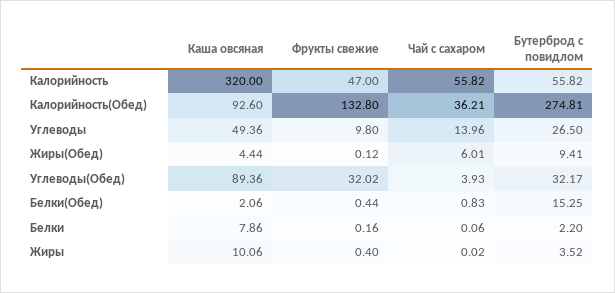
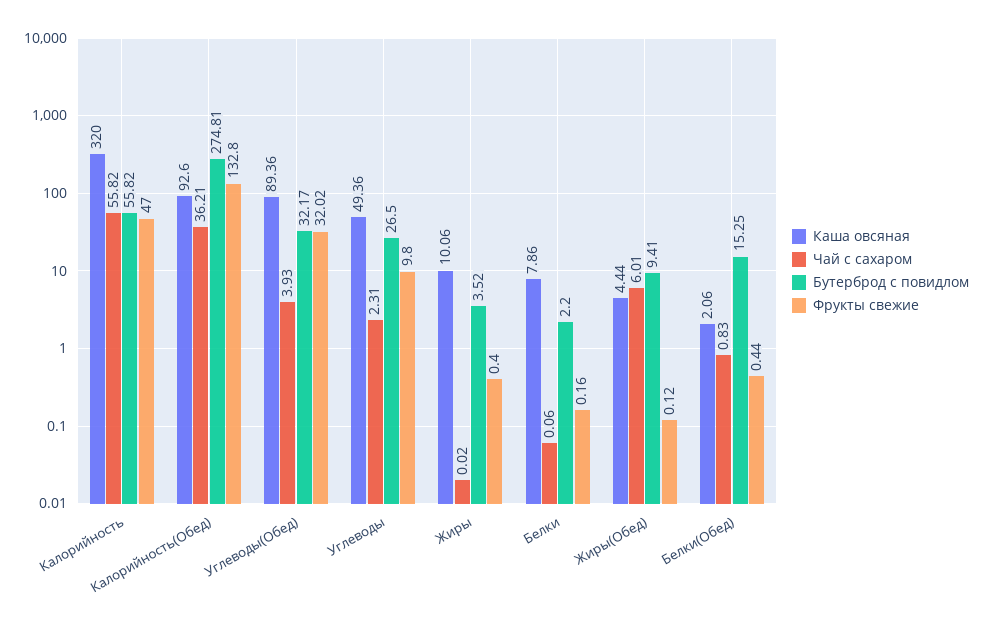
  {
    "Каша овсяная": {
      "Калорийность": 320,
      "Калорийность(Обед)": 92.6,
      "Углеводы": 49.36,
      "Жиры(Обед)": 4.44,
      "Углеводы(Обед)": 89.36,
      "Белки(Обед)": 2.06,
      "Белки": 7.86,
      "Жиры": 10.06
    },
    "Фрукты свежие": {
      "Калорийность": 47,
      "Калорийность(Обед)": 132.8,
      "Углеводы": 9.8,
      "Жиры(Обед)": 0.12,
      "Углеводы(Обед)": 32.02,
      "Белки(Обед)": 0.44,
      "Белки": 0.16,
      "Жиры": 0.4
    },
    "Чай с сахаром": {
      "Калорийность": 55.82,
      "Калорийность(Обед)": 36.21,
-     "Углеводы": 13.96,
+     "Углеводы": 2.31,
      "Жиры(Обед)": 6.01,
      "Углеводы(Обед)": 3.93,
      "Белки(Обед)": 0.83,
      "Белки": 0.06,
      "Жиры": 0.02
    },
    "Бутерброд с повидлом": {
      "Калорийность": 55.82,
      "Калорийность(Обед)": 274.81,
      "Углеводы": 26.5,
      "Жиры(Обед)": 9.41,
      "Углеводы(Обед)": 32.17,
      "Белки(Обед)": 15.25,
      "Белки": 2.2,
      "Жиры": 3.52
    }
  }

